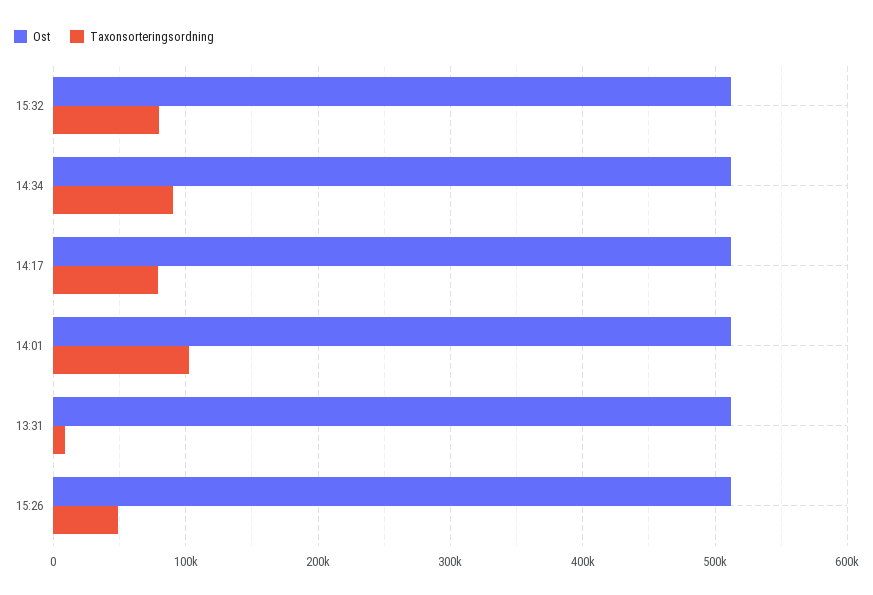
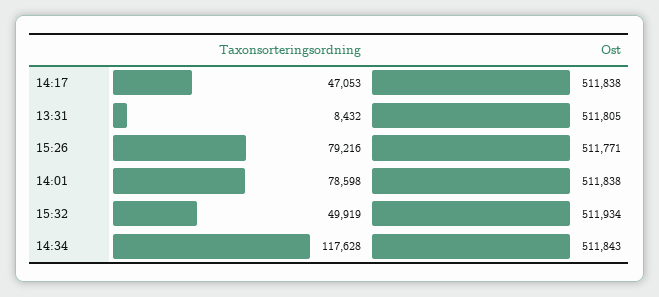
  {
    "Ost": {
      "15:32": 511934,
      "14:34": 511843,
      "14:17": 511838,
      "14:01": 511838,
      "13:31": 511805,
      "15:26": 511771
    },
    "Taxonsorteringsordning": {
-     "15:32": 80000,
+     "15:32": 49919,
-     "14:34": 90000,
+     "14:34": 117628,
-     "14:17": 80000,
+     "14:17": 47053,
-     "14:01": 100000,
+     "14:01": 78598,
      "13:31": 8432,
-     "15:26": 50000
+     "15:26": 79216
    }
  }

